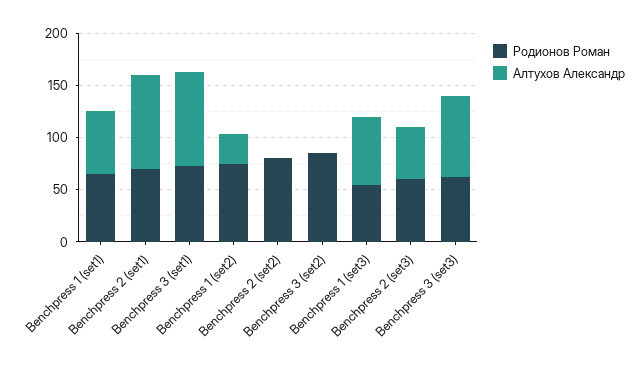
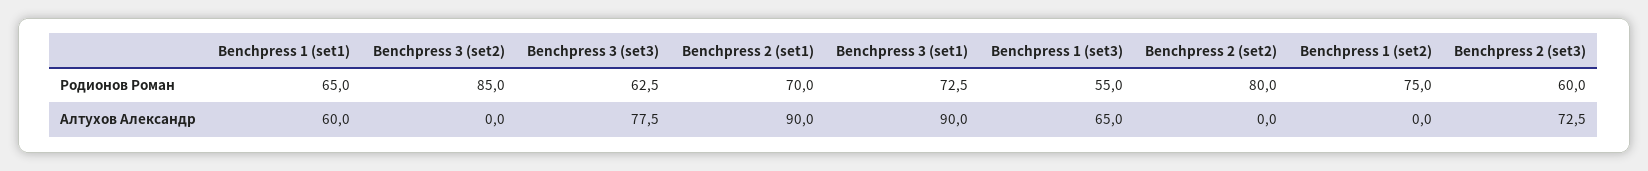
  {
    "Родионов Роман": {
      "Benchpress 1 (set1)": 65,
      "Benchpress 2 (set1)": 70,
      "Benchpress 3 (set1)": 72.5,
      "Benchpress 1 (set2)": 75,
      "Benchpress 2 (set2)": 80,
      "Benchpress 3 (set2)": 85,
      "Benchpress 1 (set3)": 55,
      "Benchpress 2 (set3)": 60,
      "Benchpress 3 (set3)": 62.5
    },
    "Алтухов Александр": {
      "Benchpress 1 (set1)": 60,
      "Benchpress 2 (set1)": 90,
      "Benchpress 3 (set1)": 90,
-     "Benchpress 1 (set2)": 30,
+     "Benchpress 1 (set2)": 0,
      "Benchpress 2 (set2)": 0,
      "Benchpress 3 (set2)": 0,
      "Benchpress 1 (set3)": 65,
-     "Benchpress 2 (set3)": 50,
+     "Benchpress 2 (set3)": 72.5,
      "Benchpress 3 (set3)": 77.5
    }
  }

